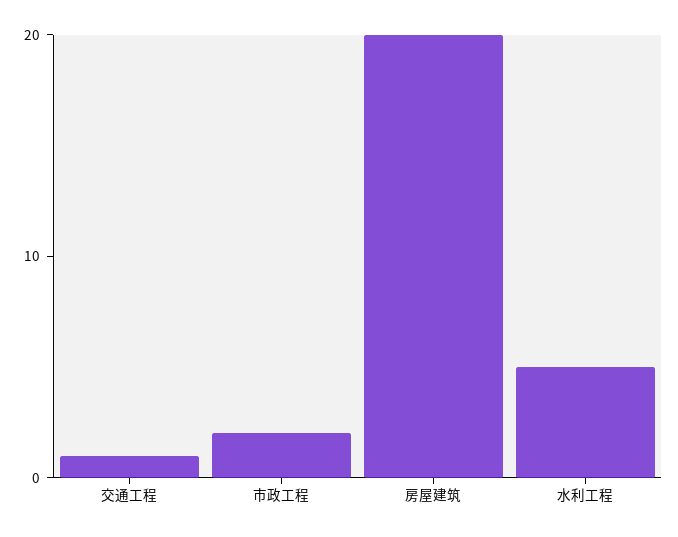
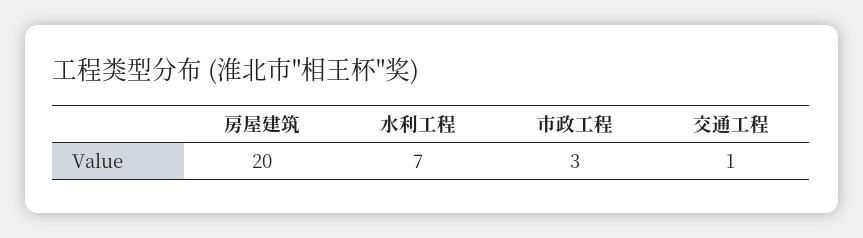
  {
    "交通工程": 1,
-   "市政工程": 2,
+   "市政工程": 3,
    "房屋建筑": 20,
-   "水利工程": 5
+   "水利工程": 7
  }

